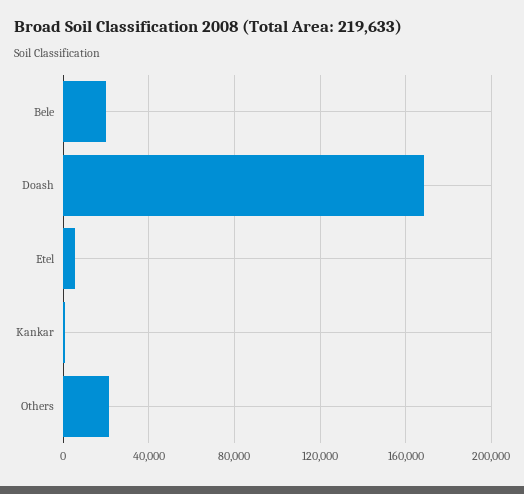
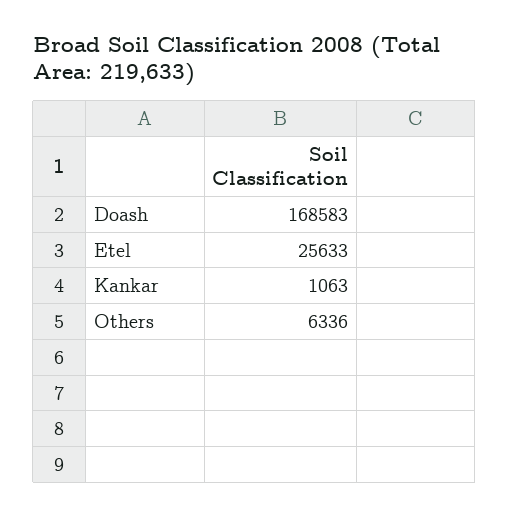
  {
-   "Bele": 20000,
    "Doash": 168583,
-   "Etel": 5000,
+   "Etel": 25633,
    "Kankar": 1063,
-   "Others": 20000
+   "Others": 6336
  }

